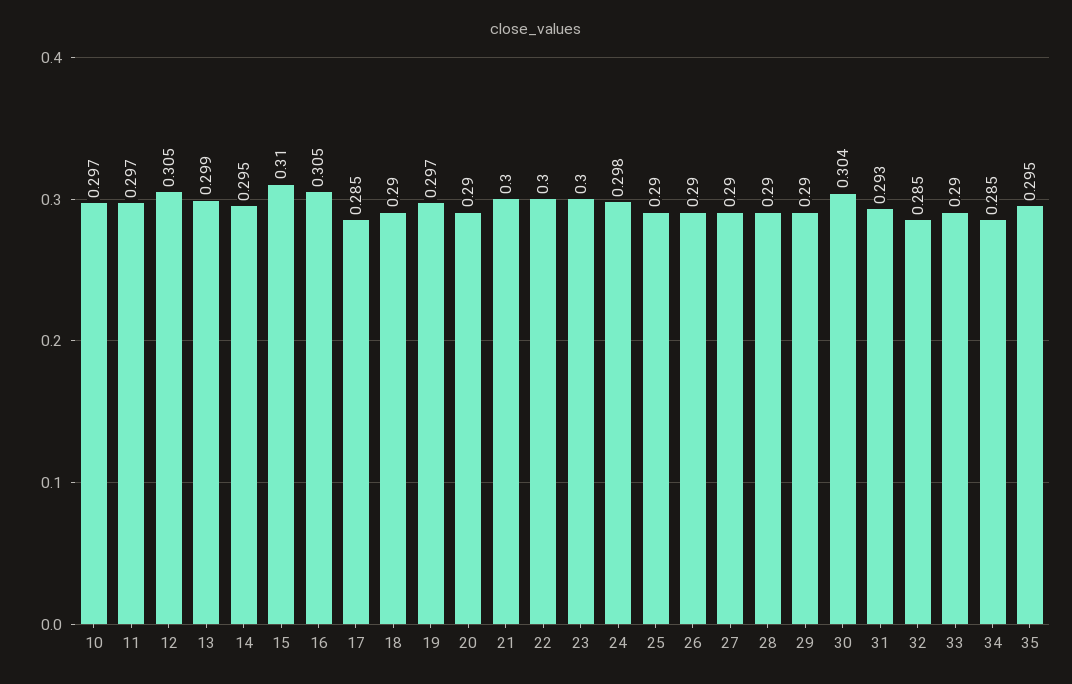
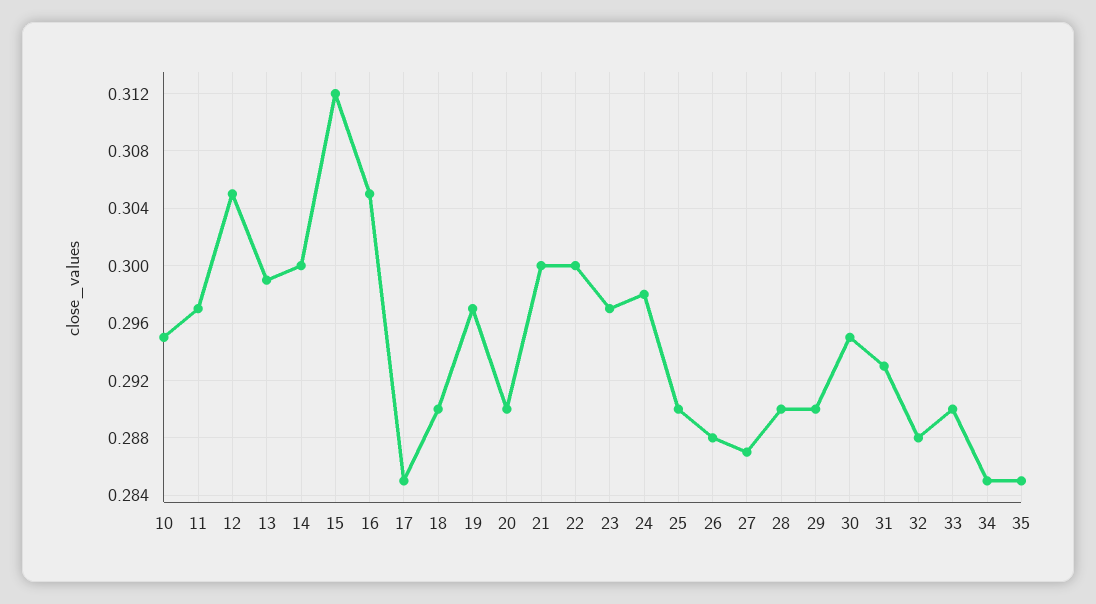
  {
-   "10": 0.297,
+   "10": 0.295,
    "11": 0.297,
    "12": 0.305,
    "13": 0.299,
-   "14": 0.295,
+   "14": 0.3,
-   "15": 0.31,
+   "15": 0.312,
    "16": 0.305,
    "17": 0.285,
    "18": 0.29,
    "19": 0.297,
    "20": 0.29,
    "21": 0.3,
    "22": 0.3,
-   "23": 0.3,
+   "23": 0.297,
    "24": 0.298,
    "25": 0.29,
-   "26": 0.29,
+   "26": 0.288,
-   "27": 0.29,
+   "27": 0.287,
    "28": 0.29,
    "29": 0.29,
-   "30": 0.304,
+   "30": 0.295,
    "31": 0.293,
-   "32": 0.285,
+   "32": 0.288,
    "33": 0.29,
    "34": 0.285,
-   "35": 0.295
+   "35": 0.285
  }

